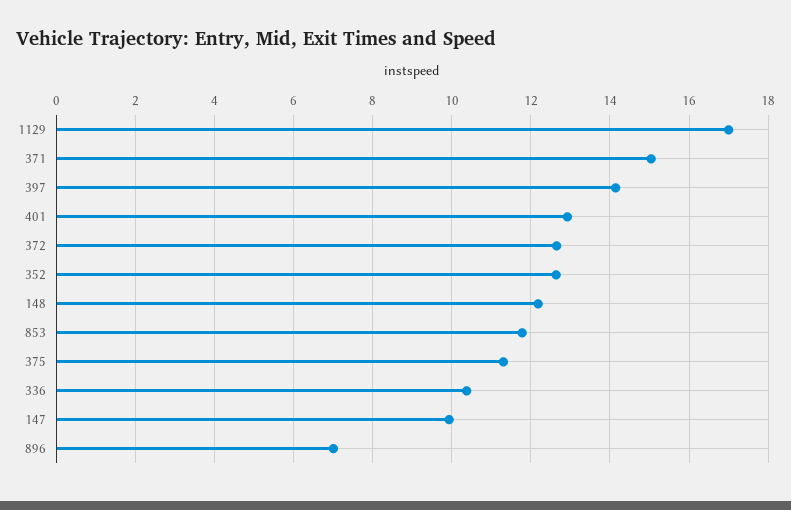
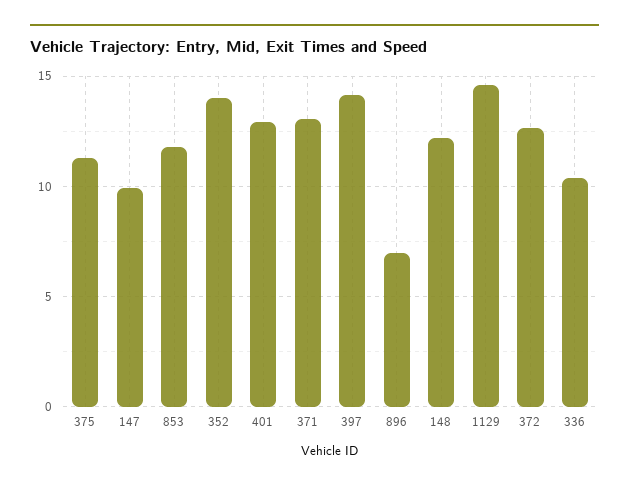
  {
-   "1129": 17,
+   "1129": 14.5,
-   "371": 15,
+   "371": 13,
    "397": 14.2,
    "401": 13,
    "372": 12.6,
-   "352": 12.6,
+   "352": 14,
    "148": 12.2,
    "853": 11.8,
    "375": 11.4,
    "336": 10.4,
    "147": 10,
    "896": 7
  }

